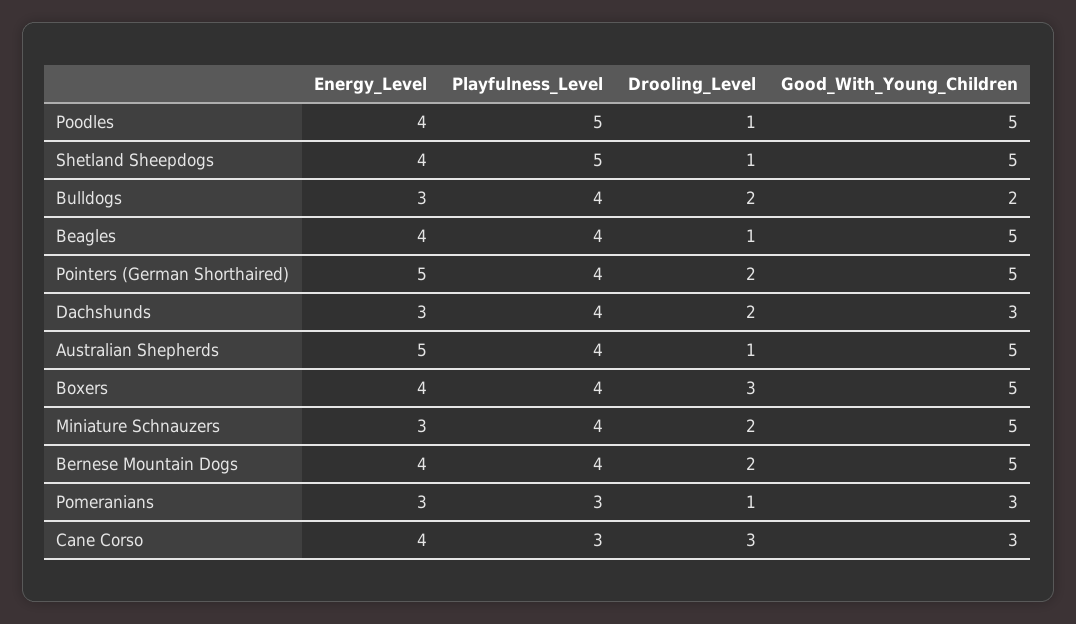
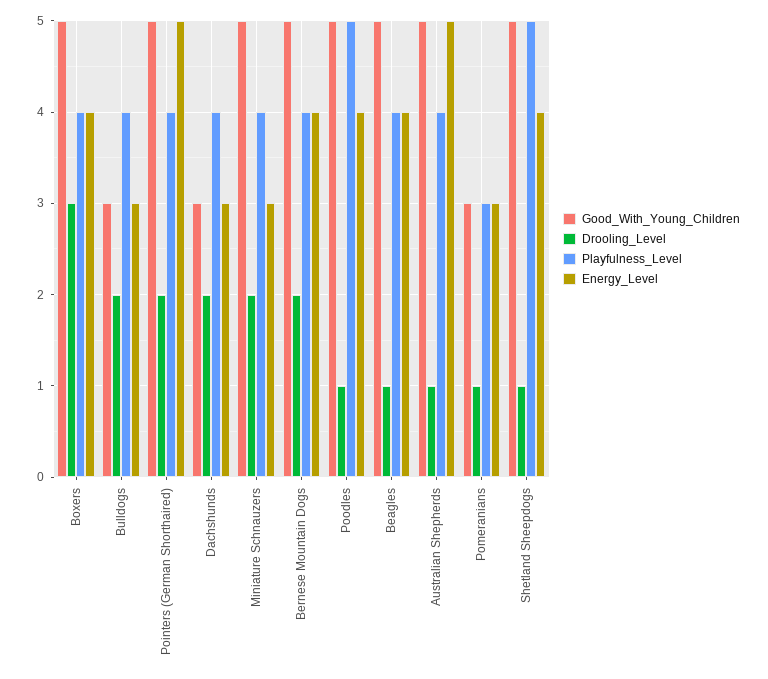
  {
    "Energy_Level": {
      "Poodles": 4,
      "Shetland Sheepdogs": 4,
      "Bulldogs": 3,
      "Beagles": 4,
      "Pointers (German Shorthaired)": 5,
      "Dachshunds": 3,
      "Australian Shepherds": 5,
      "Boxers": 4,
      "Miniature Schnauzers": 3,
      "Bernese Mountain Dogs": 4,
-     "Pomeranians": 3,
+     "Pomeranians": 3
-     "Cane Corso": 4
    },
    "Playfulness_Level": {
      "Poodles": 5,
      "Shetland Sheepdogs": 5,
      "Bulldogs": 4,
      "Beagles": 4,
      "Pointers (German Shorthaired)": 4,
      "Dachshunds": 4,
      "Australian Shepherds": 4,
      "Boxers": 4,
      "Miniature Schnauzers": 4,
      "Bernese Mountain Dogs": 4,
-     "Pomeranians": 3,
+     "Pomeranians": 3
-     "Cane Corso": 3
    },
    "Drooling_Level": {
      "Poodles": 1,
      "Shetland Sheepdogs": 1,
      "Bulldogs": 2,
      "Beagles": 1,
      "Pointers (German Shorthaired)": 2,
      "Dachshunds": 2,
      "Australian Shepherds": 1,
      "Boxers": 3,
      "Miniature Schnauzers": 2,
      "Bernese Mountain Dogs": 2,
-     "Pomeranians": 1,
+     "Pomeranians": 1
-     "Cane Corso": 3
    },
    "Good_With_Young_Children": {
      "Poodles": 5,
      "Shetland Sheepdogs": 5,
-     "Bulldogs": 2,
+     "Bulldogs": 3,
      "Beagles": 5,
      "Pointers (German Shorthaired)": 5,
      "Dachshunds": 3,
      "Australian Shepherds": 5,
      "Boxers": 5,
      "Miniature Schnauzers": 5,
      "Bernese Mountain Dogs": 5,
-     "Pomeranians": 3,
+     "Pomeranians": 3
-     "Cane Corso": 3
    }
  }

